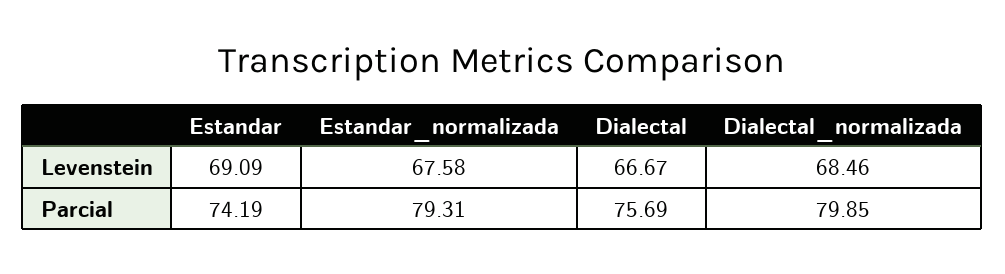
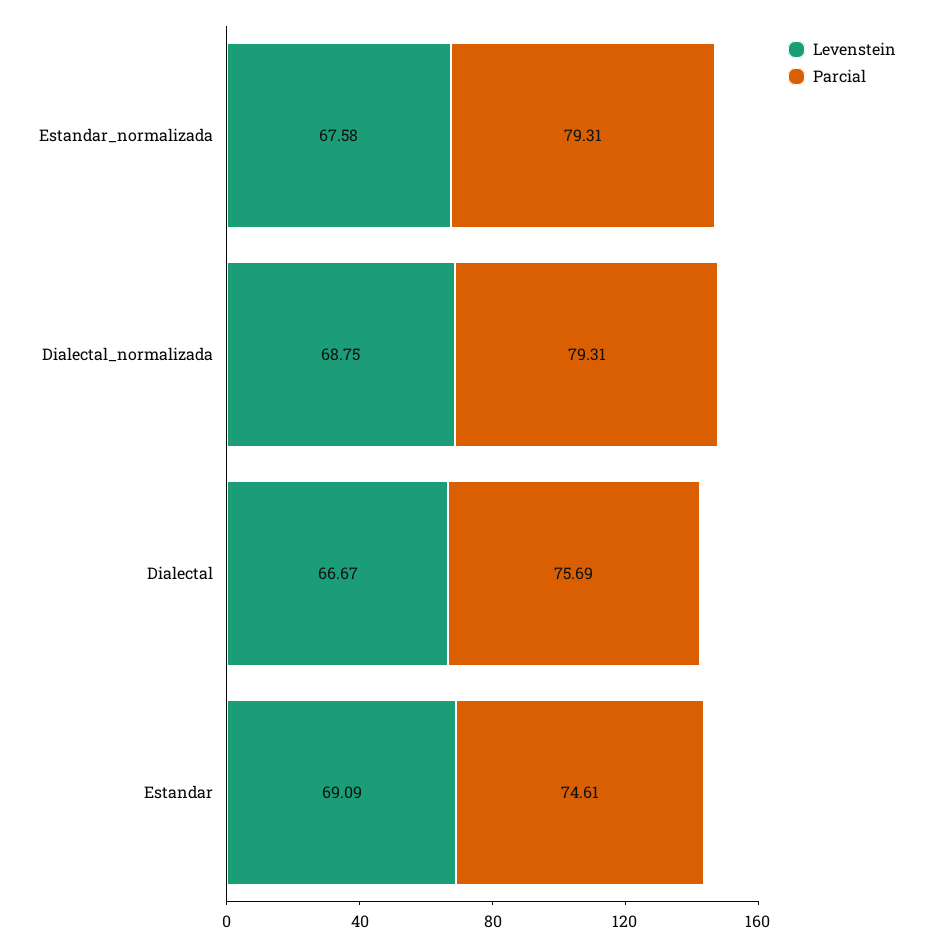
  {
    "Levenstein": {
      "Estandar": 69.09,
      "Estandar_normalizada": 67.58,
      "Dialectal": 66.67,
-     "Dialectal_normalizada": 68.46
+     "Dialectal_normalizada": 68.75
    },
    "Parcial": {
-     "Estandar": 74.19,
+     "Estandar": 74.61,
      "Estandar_normalizada": 79.31,
      "Dialectal": 75.69,
-     "Dialectal_normalizada": 79.85
+     "Dialectal_normalizada": 79.31
    }
  }

